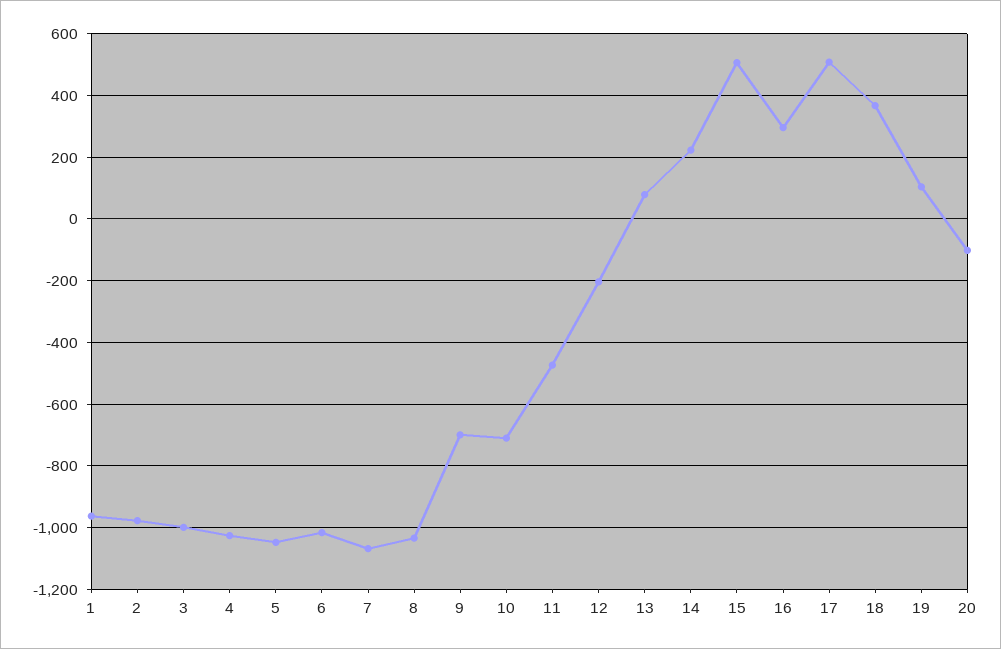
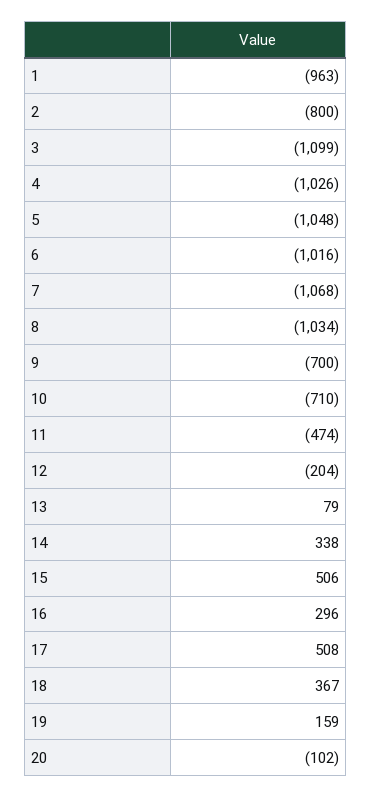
  {
    "1": -963,
-   "2": -980,
+   "2": -800,
-   "3": -1000,
+   "3": -1099,
    "4": -1026,
    "5": -1048,
    "6": -1016,
    "7": -1068,
    "8": -1034,
    "9": -700,
    "10": -710,
    "11": -474,
    "12": -204,
    "13": 79,
-   "14": 220,
+   "14": 338,
    "15": 506,
    "16": 296,
    "17": 508,
    "18": 367,
-   "19": 100,
+   "19": 159,
    "20": -102
  }

